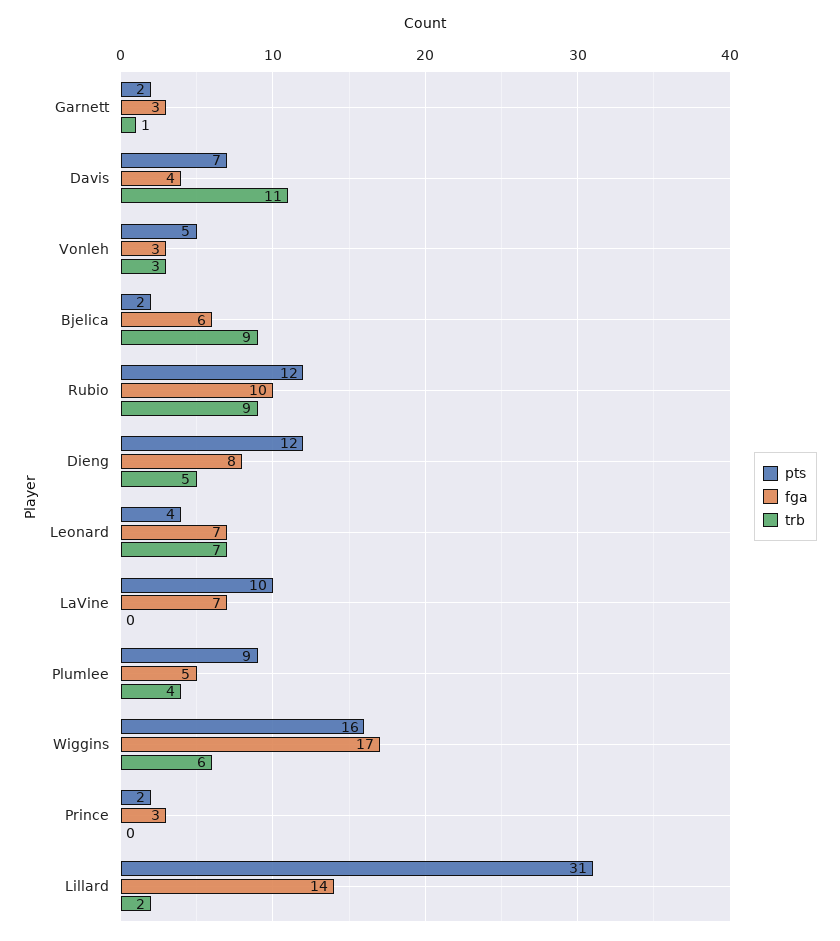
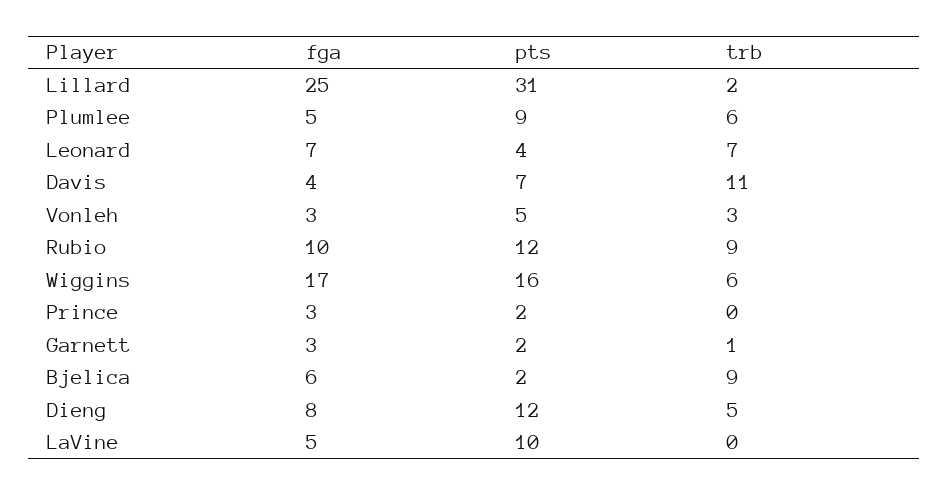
  {
    "pts": {
      "Garnett": 2,
      "Davis": 7,
      "Vonleh": 5,
      "Bjelica": 2,
      "Rubio": 12,
      "Dieng": 12,
      "Leonard": 4,
      "LaVine": 10,
      "Plumlee": 9,
      "Wiggins": 16,
      "Prince": 2,
      "Lillard": 31
    },
    "fga": {
      "Garnett": 3,
      "Davis": 4,
      "Vonleh": 3,
      "Bjelica": 6,
      "Rubio": 10,
      "Dieng": 8,
      "Leonard": 7,
-     "LaVine": 7,
+     "LaVine": 5,
      "Plumlee": 5,
      "Wiggins": 17,
      "Prince": 3,
-     "Lillard": 14
+     "Lillard": 25
    },
    "trb": {
      "Garnett": 1,
      "Davis": 11,
      "Vonleh": 3,
      "Bjelica": 9,
      "Rubio": 9,
      "Dieng": 5,
      "Leonard": 7,
      "LaVine": 0,
-     "Plumlee": 4,
+     "Plumlee": 6,
      "Wiggins": 6,
      "Prince": 0,
      "Lillard": 2
    }
  }

